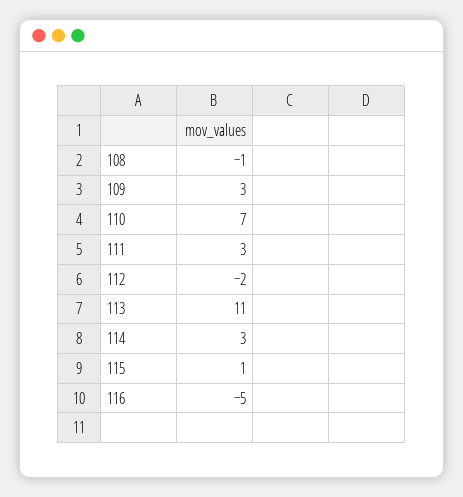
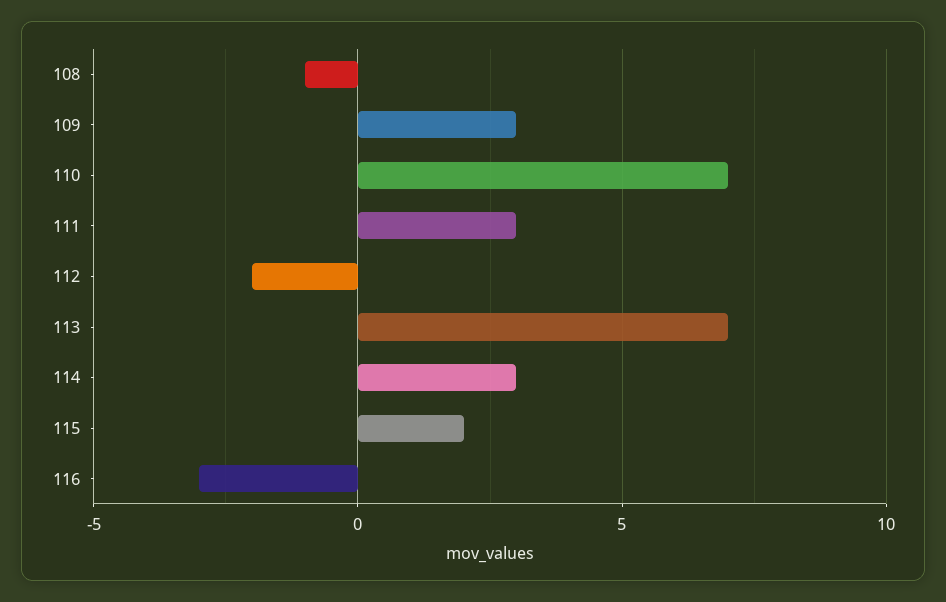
  {
    "108": -1,
    "109": 3,
    "110": 7,
    "111": 3,
    "112": -2,
-   "113": 11,
+   "113": 7,
    "114": 3,
-   "115": 1,
+   "115": 2,
-   "116": -5
+   "116": -3
  }

